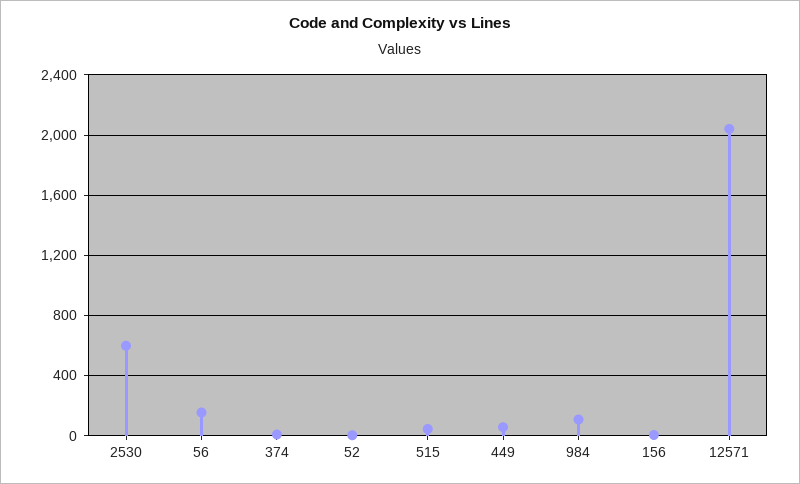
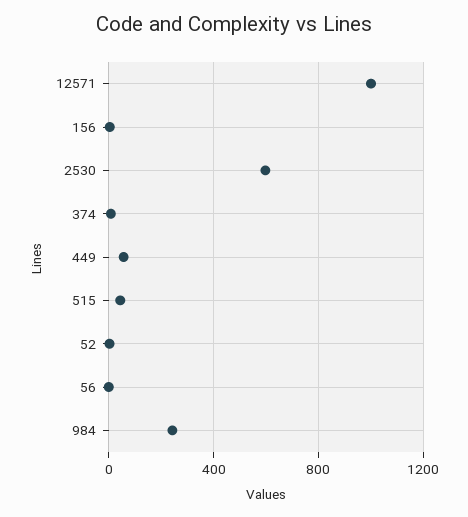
  {
    "2530": 600,
-   "56": 150,
+   "56": 0,
    "374": 0,
    "52": 0,
    "515": 50,
    "449": 50,
-   "984": 100,
+   "984": 250,
    "156": 0,
-   "12571": 2050
+   "12571": 1000
  }

